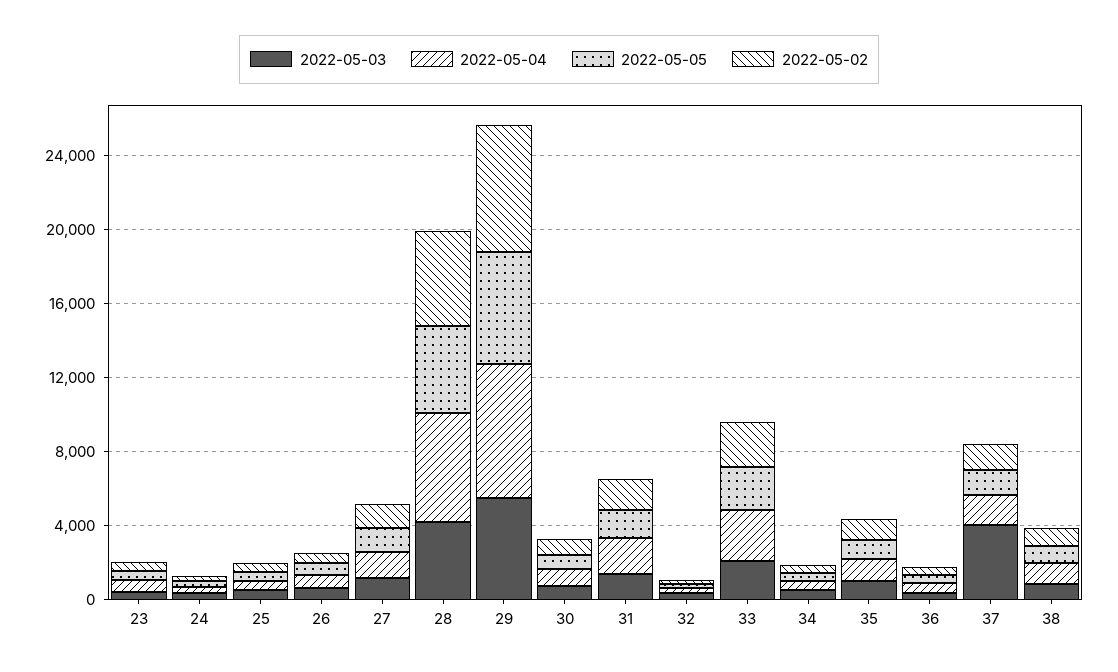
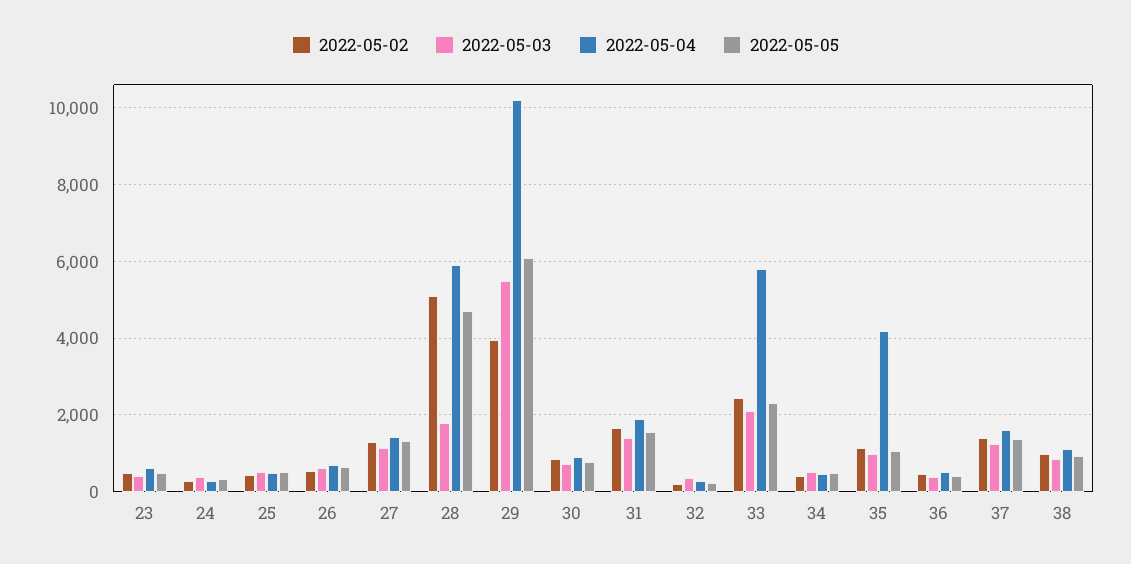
  {
    "2022-05-03": {
      "23": 400,
      "24": 400,
      "25": 600,
      "26": 600,
      "27": 1200,
-     "28": 4000,
+     "28": 1800,
      "29": 5600,
      "30": 800,
      "31": 1400,
      "32": 400,
      "33": 2200,
      "34": 600,
      "35": 1000,
      "36": 400,
-     "37": 4000,
+     "37": 1200,
      "38": 800
    },
    "2022-05-04": {
      "23": 600,
      "24": 200,
      "25": 400,
      "26": 800,
      "27": 1400,
      "28": 6000,
-     "29": 7000,
+     "29": 10200,
      "30": 1000,
      "31": 2000,
      "32": 200,
-     "33": 3000,
+     "33": 5800,
      "34": 400,
-     "35": 1000,
+     "35": 4200,
      "36": 600,
      "37": 1600,
      "38": 1200
    },
    "2022-05-05": {
      "23": 400,
      "24": 400,
      "25": 600,
      "26": 600,
      "27": 1400,
      "28": 4800,
      "29": 6200,
      "30": 800,
      "31": 1600,
      "32": 200,
      "33": 2400,
      "34": 400,
      "35": 1000,
      "36": 400,
      "37": 1400,
      "38": 1000
    },
    "2022-05-02": {
      "23": 600,
      "24": 200,
      "25": 400,
      "26": 600,
      "27": 1200,
      "28": 5000,
-     "29": 7000,
+     "29": 4000,
      "30": 800,
      "31": 1600,
      "32": 200,
      "33": 2400,
      "34": 400,
      "35": 1200,
      "36": 400,
      "37": 1400,
      "38": 1000
    }
  }

